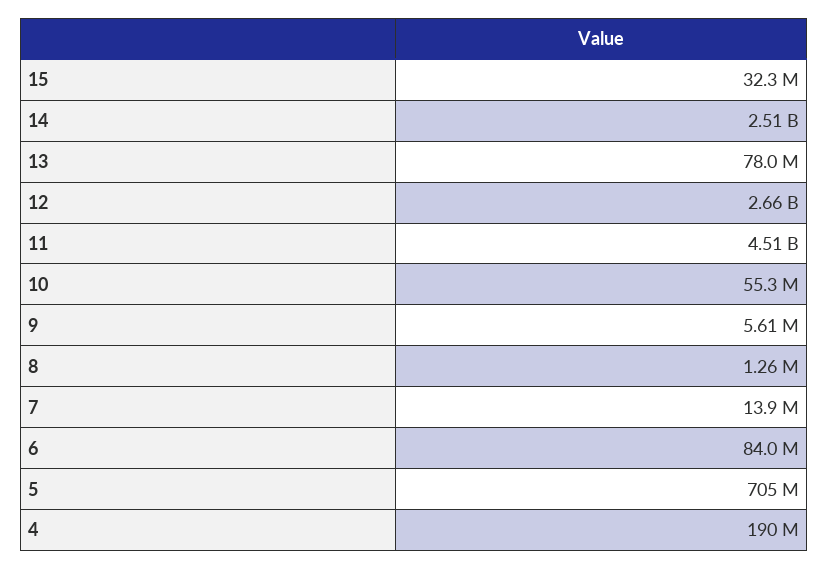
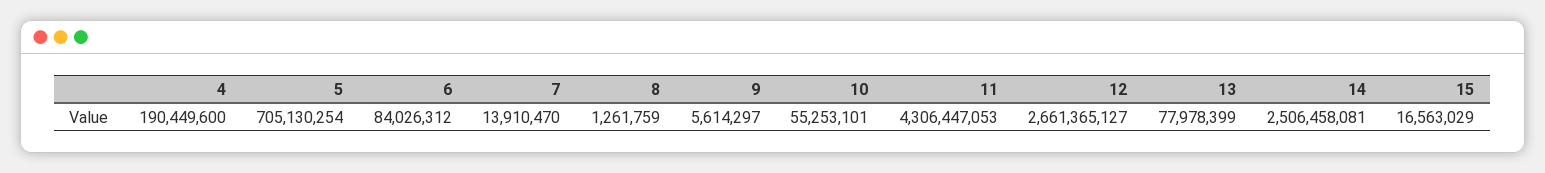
  {
-   "15": 32300000,
+   "15": 16563029,
    "14": 2506458081,
    "13": 77978399,
    "12": 2661365127,
-   "11": 4510000000,
+   "11": 4306447053,
    "10": 55253101,
    "9": 5614297,
    "8": 1261759,
    "7": 13910470,
    "6": 84026312,
    "5": 705130254,
    "4": 190449600
  }

